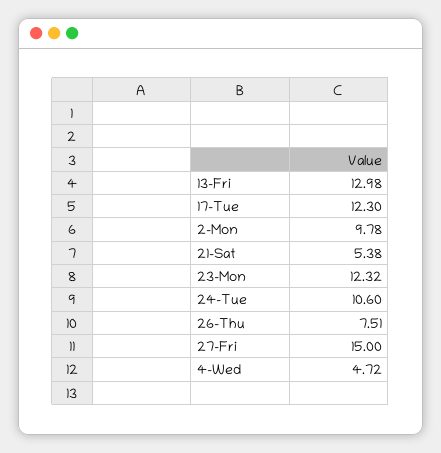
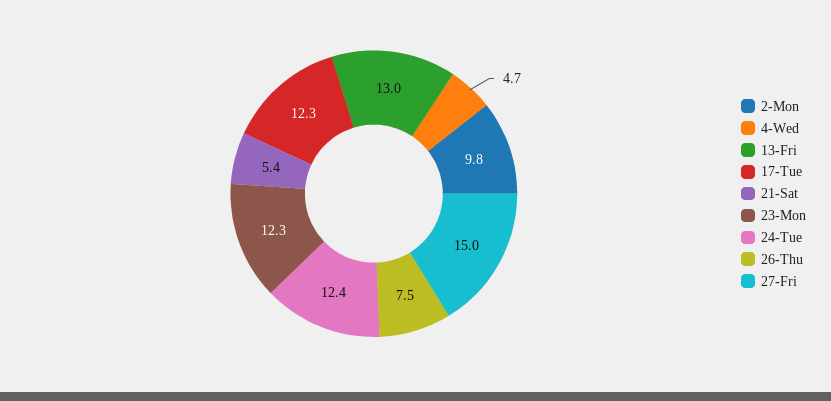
  {
    "13-Fri": 12.98,
    "17-Tue": 12.3,
    "2-Mon": 9.78,
    "21-Sat": 5.38,
    "23-Mon": 12.32,
-   "24-Tue": 10.6,
+   "24-Tue": 12.4,
    "26-Thu": 7.51,
    "27-Fri": 15,
    "4-Wed": 4.72
  }

